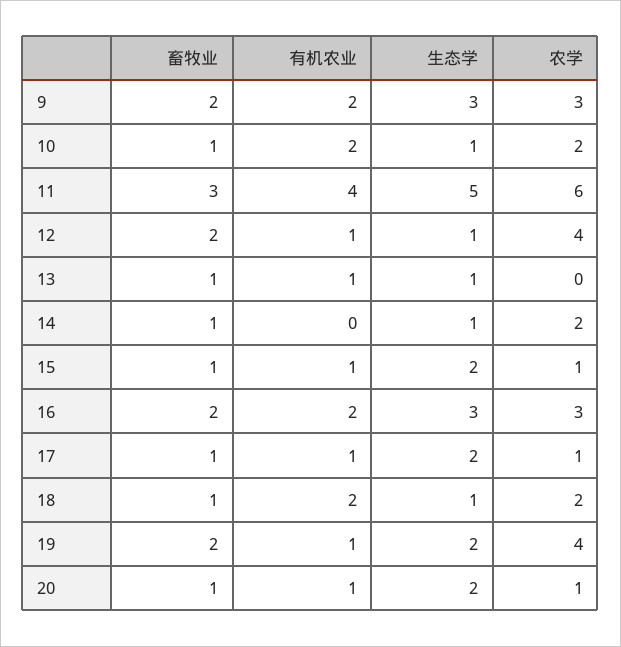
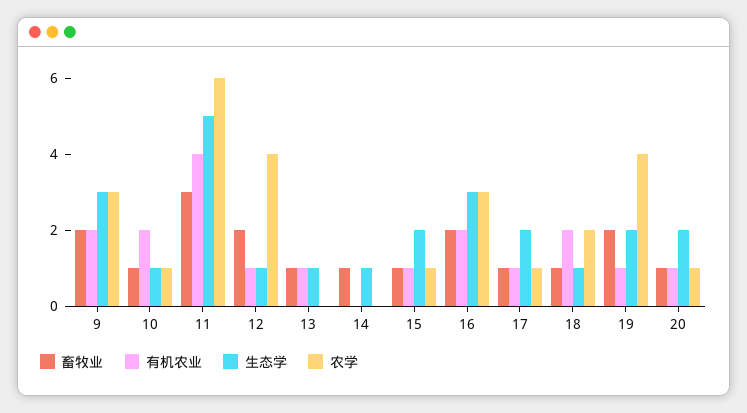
  {
    "畜牧业": {
      "9": 2,
      "10": 1,
      "11": 3,
      "12": 2,
      "13": 1,
      "14": 1,
      "15": 1,
      "16": 2,
      "17": 1,
      "18": 1,
      "19": 2,
      "20": 1
    },
    "有机农业": {
      "9": 2,
      "10": 2,
      "11": 4,
      "12": 1,
      "13": 1,
      "14": 0,
      "15": 1,
      "16": 2,
      "17": 1,
      "18": 2,
      "19": 1,
      "20": 1
    },
    "生态学": {
      "9": 3,
      "10": 1,
      "11": 5,
      "12": 1,
      "13": 1,
      "14": 1,
      "15": 2,
      "16": 3,
      "17": 2,
      "18": 1,
      "19": 2,
      "20": 2
    },
    "农学": {
      "9": 3,
-     "10": 2,
+     "10": 1,
      "11": 6,
      "12": 4,
      "13": 0,
-     "14": 2,
+     "14": 0,
      "15": 1,
      "16": 3,
      "17": 1,
      "18": 2,
      "19": 4,
      "20": 1
    }
  }

